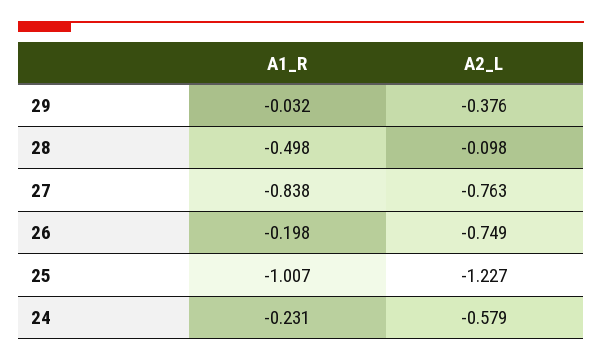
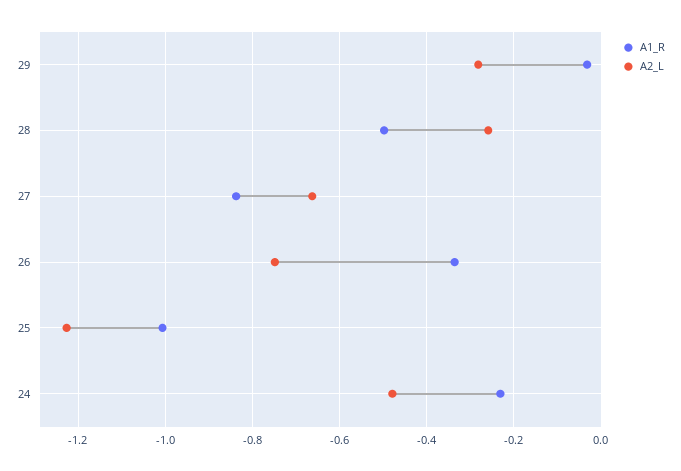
  {
    "A1_R": {
      "29": -0.032,
      "28": -0.498,
      "27": -0.838,
-     "26": -0.198,
+     "26": -0.34,
      "25": -1.007,
      "24": -0.231
    },
    "A2_L": {
-     "29": -0.376,
+     "29": -0.28,
-     "28": -0.098,
+     "28": -0.26,
-     "27": -0.763,
+     "27": -0.66,
      "26": -0.749,
      "25": -1.227,
-     "24": -0.579
+     "24": -0.48
    }
  }

